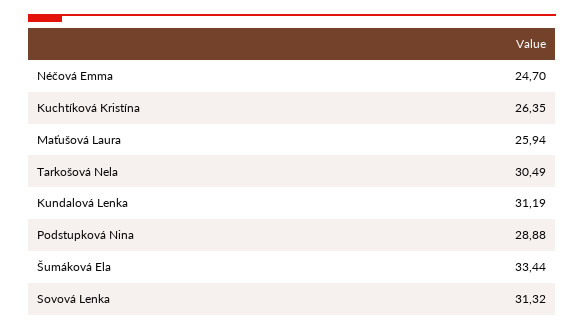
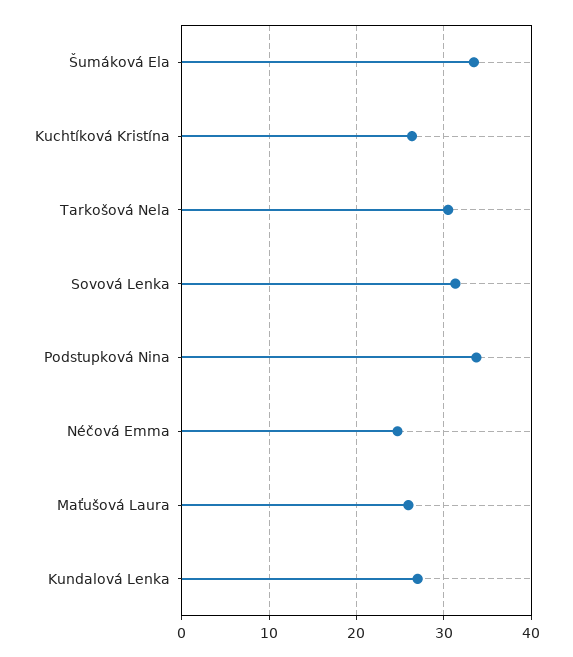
  {
    "Néčová Emma": 24.7,
    "Kuchtíková Kristína": 26.35,
    "Maťušová Laura": 25.94,
    "Tarkošová Nela": 30.49,
-   "Kundalová Lenka": 31.19,
+   "Kundalová Lenka": 27,
-   "Podstupková Nina": 28.88,
+   "Podstupková Nina": 34,
    "Šumáková Ela": 33.44,
    "Sovová Lenka": 31.32
  }

